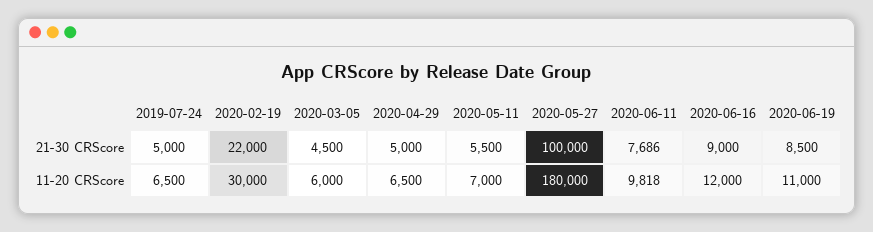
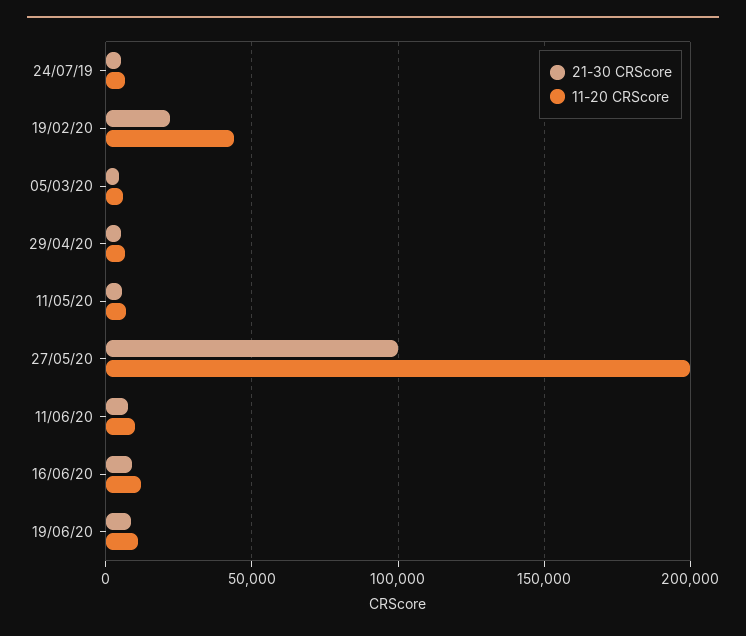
  {
    "21-30 CRScore": {
      "2019-07-24": 5000,
      "2020-02-19": 22000,
      "2020-03-05": 4500,
      "2020-04-29": 5000,
      "2020-05-11": 5500,
      "2020-05-27": 100000,
      "2020-06-11": 7686,
      "2020-06-16": 9000,
      "2020-06-19": 8500
    },
    "11-20 CRScore": {
      "2019-07-24": 6500,
-     "2020-02-19": 30000,
+     "2020-02-19": 45000,
      "2020-03-05": 6000,
      "2020-04-29": 6500,
      "2020-05-11": 7000,
-     "2020-05-27": 180000,
+     "2020-05-27": 200000,
      "2020-06-11": 9818,
      "2020-06-16": 12000,
      "2020-06-19": 11000
    }
  }

